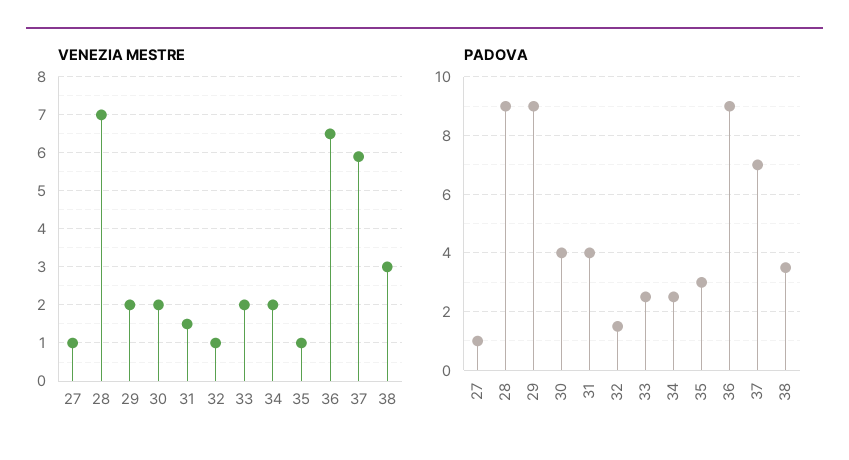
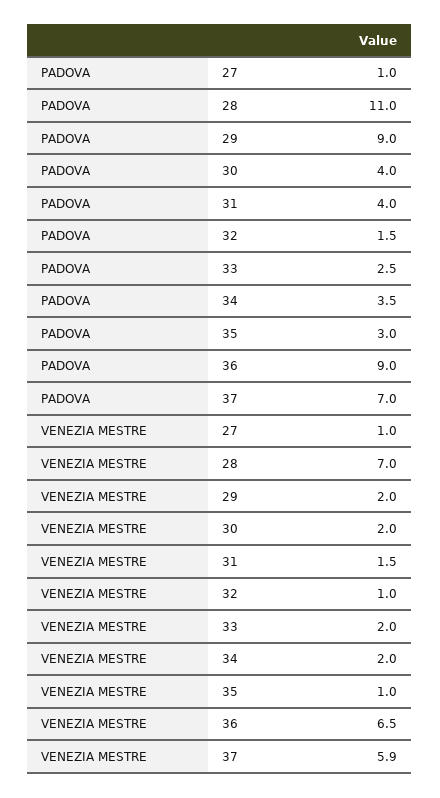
  {
    "VENEZIA MESTRE": {
      "27": 1,
      "28": 7,
      "29": 2,
      "30": 2,
      "31": 1.5,
      "32": 1,
      "33": 2,
      "34": 2,
      "35": 1,
      "36": 6.5,
-     "37": 5.9,
+     "37": 5.9
-     "38": 3
    },
    "PADOVA": {
      "27": 1,
-     "28": 9,
+     "28": 11,
      "29": 9,
      "30": 4,
      "31": 4,
      "32": 1.5,
      "33": 2.5,
-     "34": 2.5,
+     "34": 3.5,
      "35": 3,
      "36": 9,
-     "37": 7,
+     "37": 7
-     "38": 3.5
    }
  }

